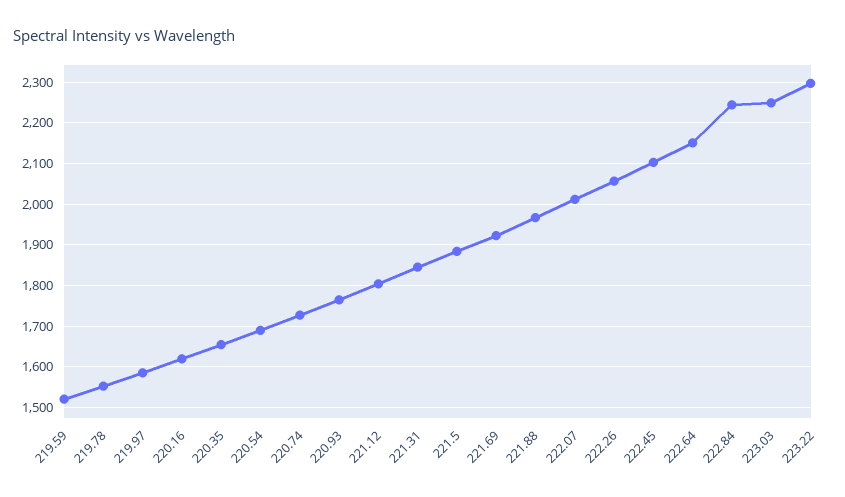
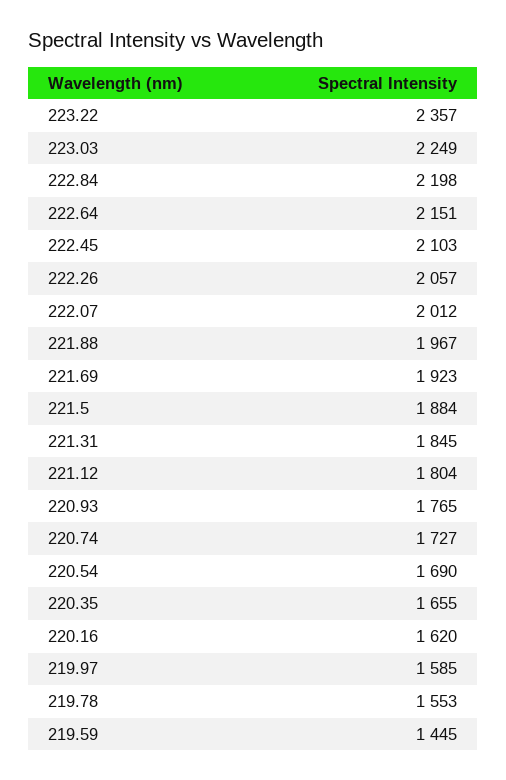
  {
-   "219.59": 1520,
+   "219.59": 1445,
    "219.78": 1553,
    "219.97": 1585,
    "220.16": 1620,
    "220.35": 1655,
    "220.54": 1690,
    "220.74": 1727,
    "220.93": 1765,
    "221.12": 1804,
    "221.31": 1845,
    "221.5": 1884,
    "221.69": 1923,
    "221.88": 1967,
    "222.07": 2012,
    "222.26": 2057,
    "222.45": 2103,
    "222.64": 2151,
-   "222.84": 2240,
+   "222.84": 2198,
    "223.03": 2249,
-   "223.22": 2300
+   "223.22": 2357
  }

